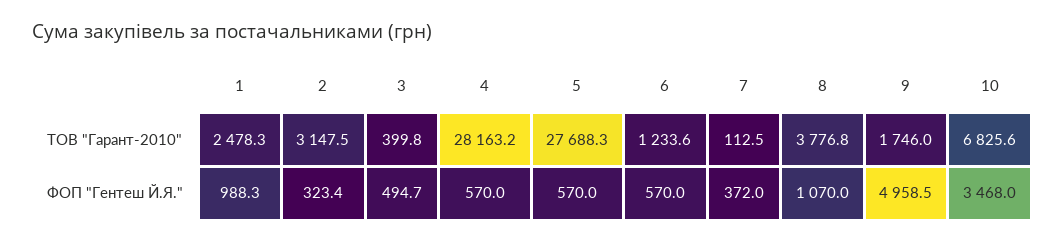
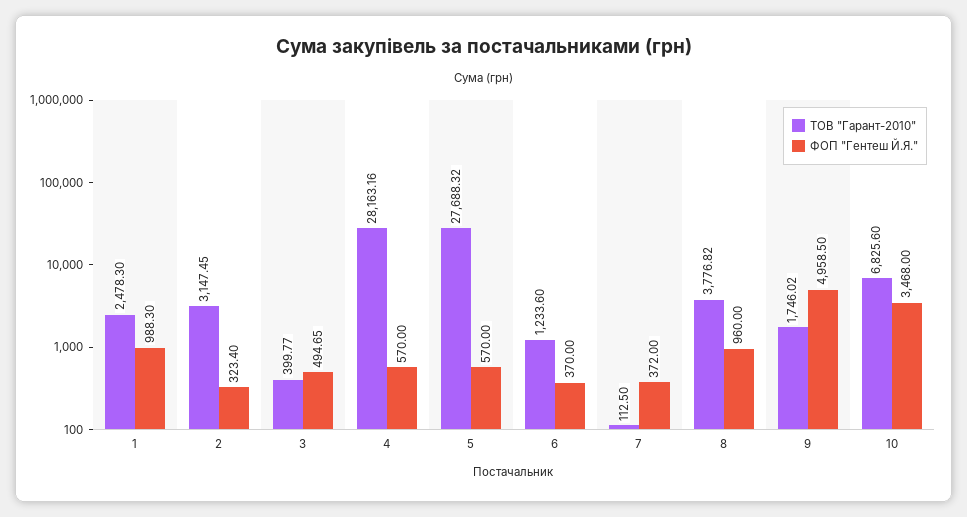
  {
    "ТОВ \"Гарант-2010\"": {
      "1": 2478.3,
      "2": 3147.45,
      "3": 399.77,
      "4": 28163.16,
      "5": 27688.32,
      "6": 1233.6,
      "7": 112.5,
      "8": 3776.82,
      "9": 1746.02,
      "10": 6825.6
    },
    "ФОП \"Гентеш Й.Я.\"": {
      "1": 988.3,
      "2": 323.4,
      "3": 494.65,
      "4": 570,
      "5": 570,
-     "6": 570,
+     "6": 370,
      "7": 372,
-     "8": 1070,
+     "8": 960,
      "9": 4958.5,
      "10": 3468
    }
  }

